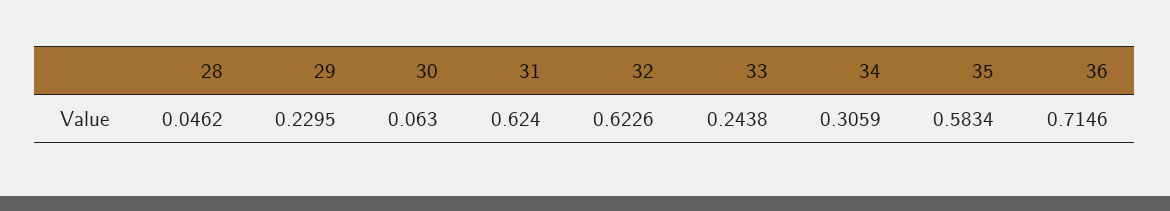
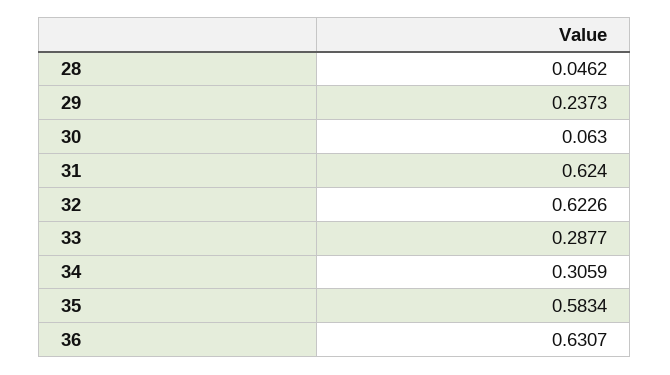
  {
    "28": 0.0462,
-   "29": 0.2295,
+   "29": 0.2373,
    "30": 0.063,
    "31": 0.624,
    "32": 0.6226,
-   "33": 0.2438,
+   "33": 0.2877,
    "34": 0.3059,
    "35": 0.5834,
-   "36": 0.7146
+   "36": 0.6307
  }

